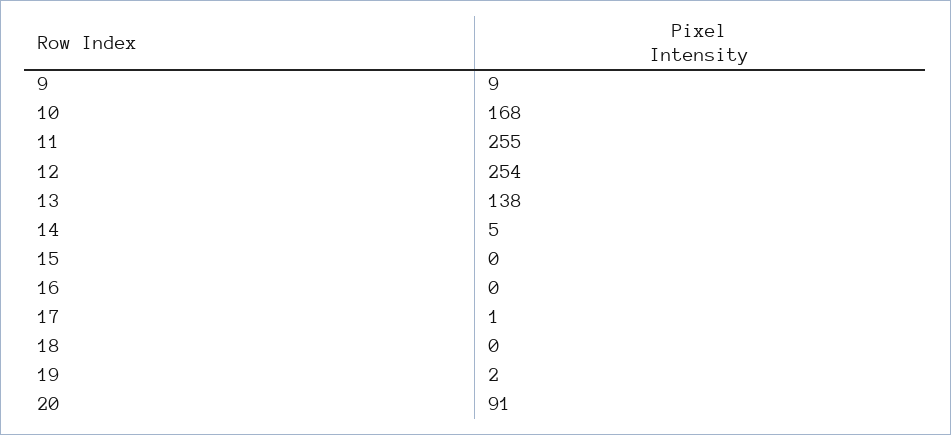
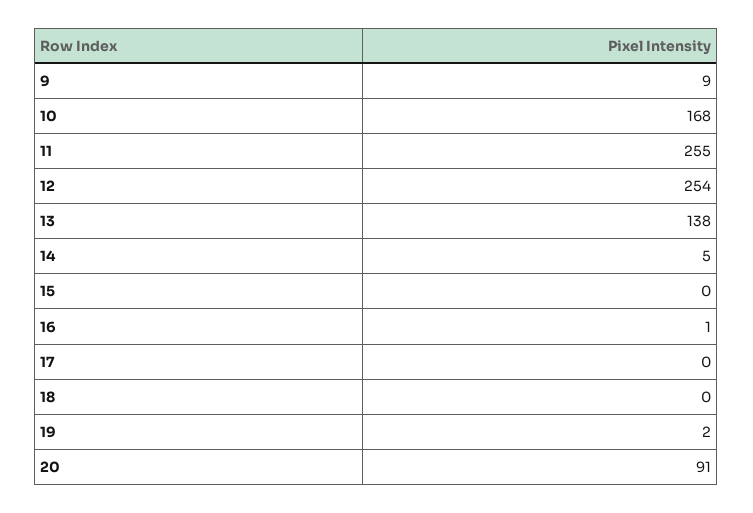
  {
    "9": 9,
    "10": 168,
    "11": 255,
    "12": 254,
    "13": 138,
    "14": 5,
    "15": 0,
-   "16": 0,
+   "16": 1,
-   "17": 1,
+   "17": 0,
    "18": 0,
    "19": 2,
    "20": 91
  }

